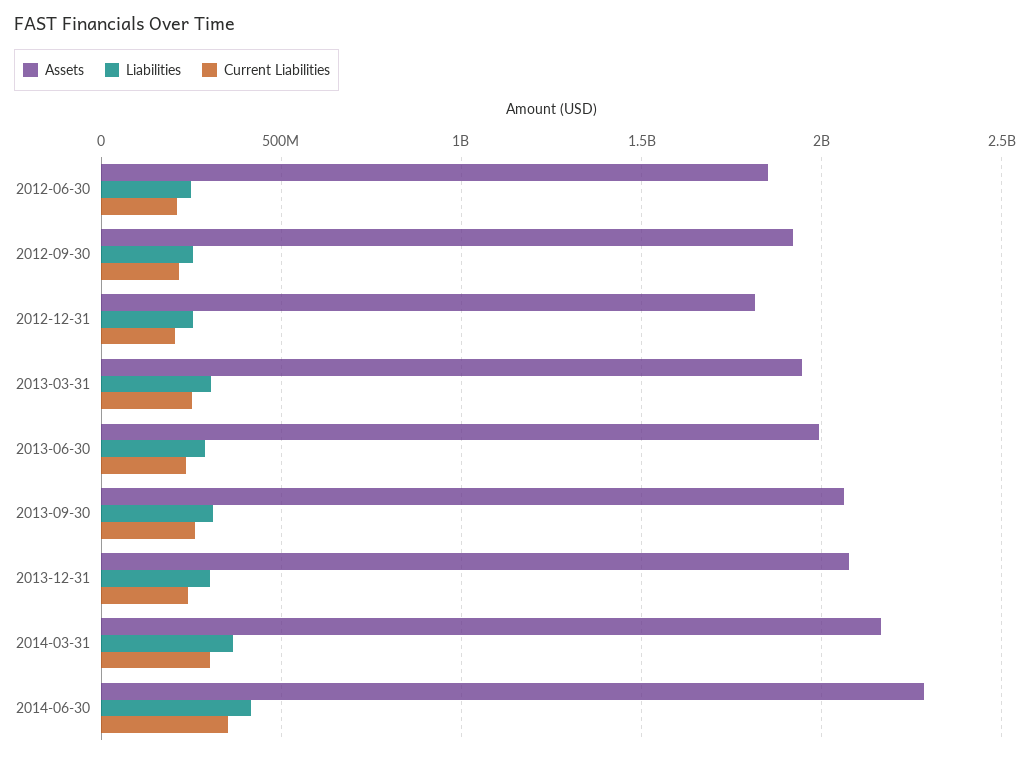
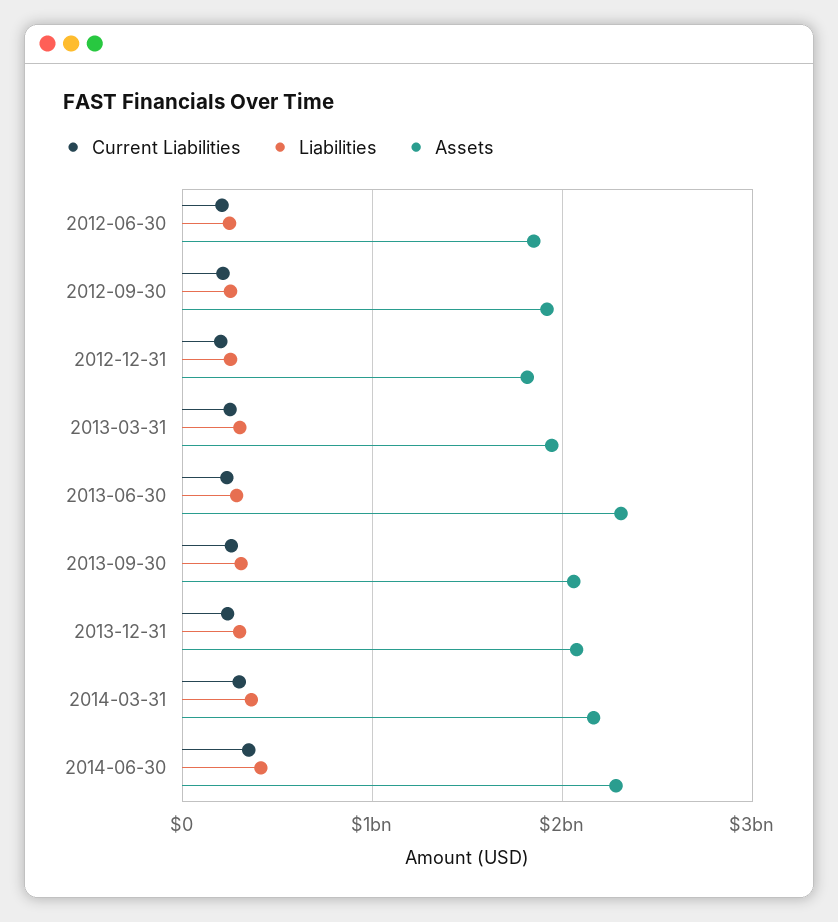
  {
    "Assets": {
      "2012-06-30": 1850000000,
      "2012-09-30": 1900000000,
      "2012-12-31": 1800000000,
      "2013-03-31": 1950000000,
-     "2013-06-30": 2000000000,
+     "2013-06-30": 2300000000,
      "2013-09-30": 2050000000,
      "2013-12-31": 2100000000,
      "2014-03-31": 2150000000,
      "2014-06-30": 2300000000
    },
    "Liabilities": {
      "2012-06-30": 250000000,
      "2012-09-30": 250000000,
      "2012-12-31": 250000000,
      "2013-03-31": 300000000,
      "2013-06-30": 300000000,
      "2013-09-30": 300000000,
      "2013-12-31": 300000000,
      "2014-03-31": 350000000,
      "2014-06-30": 400000000
    },
    "Current Liabilities": {
      "2012-06-30": 200000000,
      "2012-09-30": 200000000,
      "2012-12-31": 200000000,
      "2013-03-31": 250000000,
      "2013-06-30": 250000000,
      "2013-09-30": 250000000,
      "2013-12-31": 250000000,
      "2014-03-31": 300000000,
      "2014-06-30": 350000000
    }
  }

